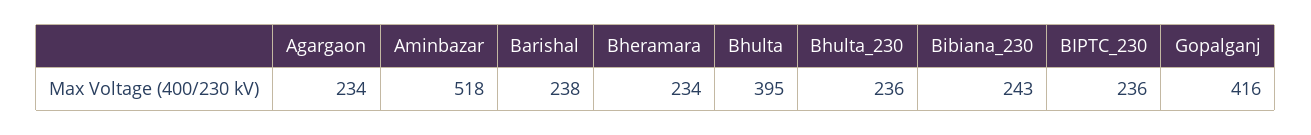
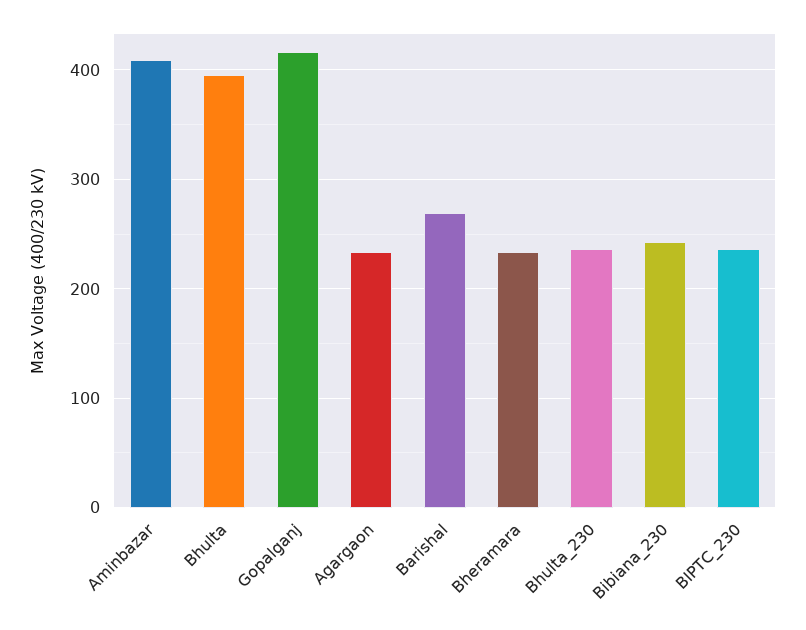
  {
    "Agargaon": 234,
-   "Aminbazar": 518,
+   "Aminbazar": 410,
-   "Barishal": 238,
+   "Barishal": 270,
    "Bheramara": 234,
    "Bhulta": 395,
    "Bhulta_230": 236,
    "Bibiana_230": 243,
    "BIPTC_230": 236,
    "Gopalganj": 416
  }

